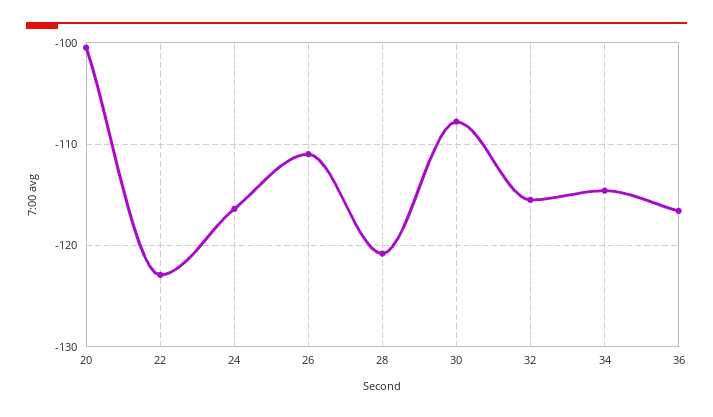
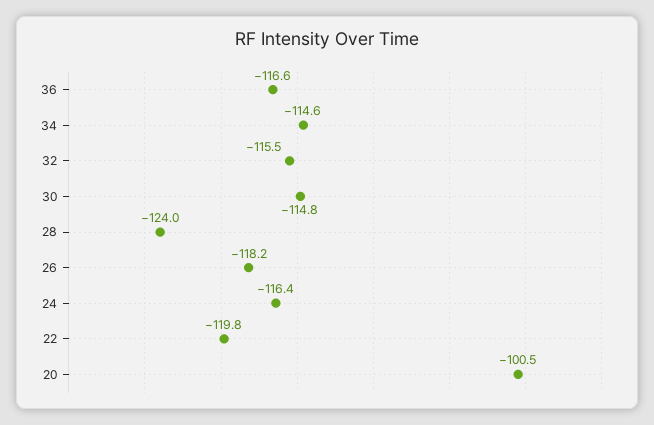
  {
    "20": -100.5,
-   "22": -123,
+   "22": -119.8,
    "24": -116.4,
-   "26": -111,
+   "26": -118.2,
-   "28": -121,
+   "28": -124,
-   "30": -108,
+   "30": -114.8,
    "32": -115.5,
    "34": -114.6,
    "36": -116.6
  }

